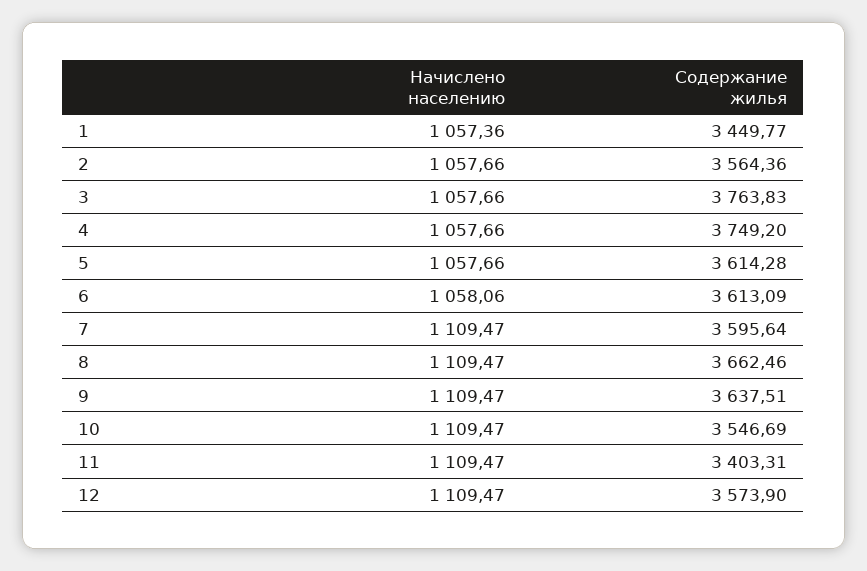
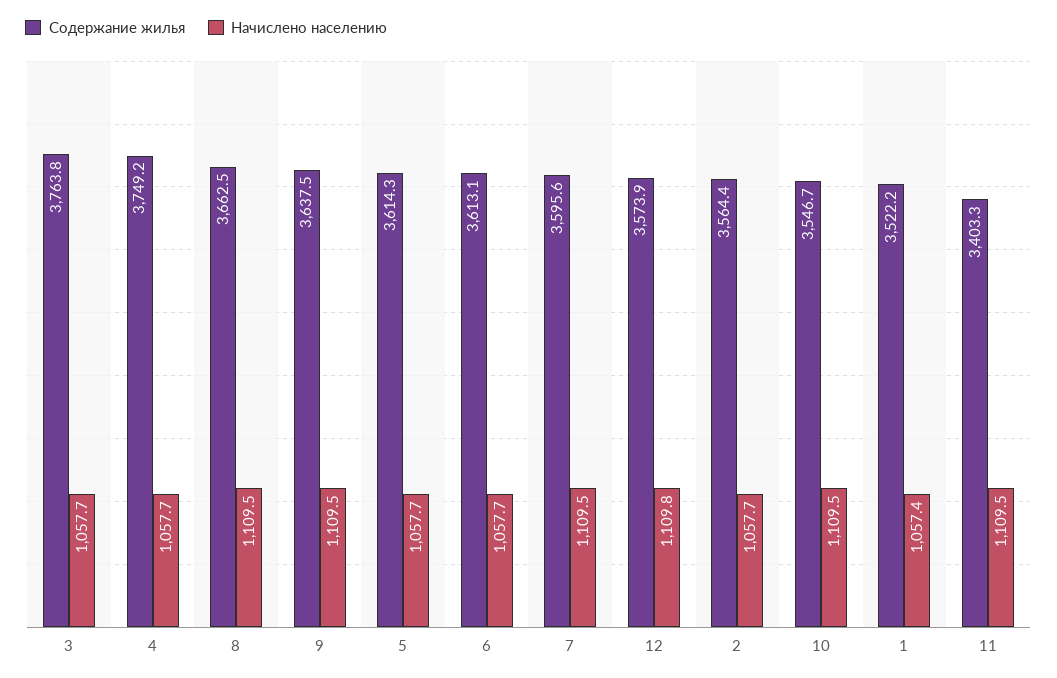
  {
    "Начислено населению": {
      "1": 1057.36,
      "2": 1057.66,
      "3": 1057.66,
      "4": 1057.66,
      "5": 1057.66,
-     "6": 1058.06,
+     "6": 1057.7,
      "7": 1109.47,
      "8": 1109.47,
      "9": 1109.47,
      "10": 1109.47,
      "11": 1109.47,
-     "12": 1109.47
+     "12": 1109.8
    },
    "Содержание жилья": {
-     "1": 3449.77,
+     "1": 3522.2,
      "2": 3564.36,
      "3": 3763.83,
      "4": 3749.2,
      "5": 3614.28,
      "6": 3613.09,
      "7": 3595.64,
      "8": 3662.46,
      "9": 3637.51,
      "10": 3546.69,
      "11": 3403.31,
      "12": 3573.9
    }
  }

